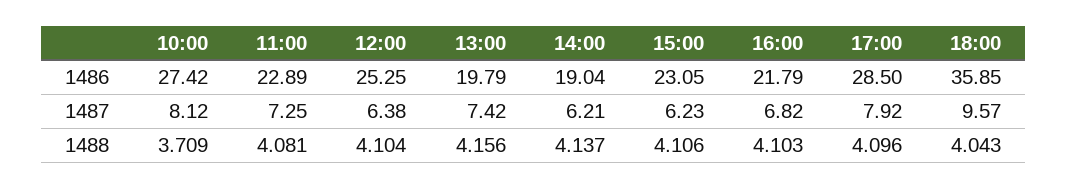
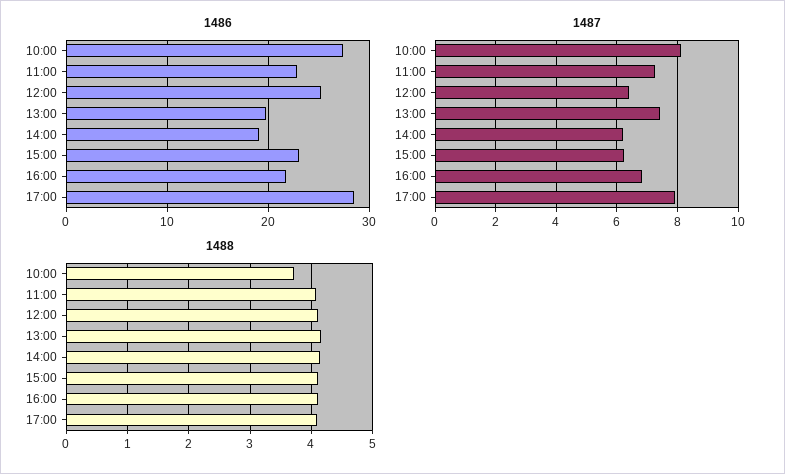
  {
    "1486": {
      "10:00": 27.42,
      "11:00": 22.89,
      "12:00": 25.25,
      "13:00": 19.79,
      "14:00": 19.04,
      "15:00": 23.05,
      "16:00": 21.79,
-     "17:00": 28.5,
+     "17:00": 28.5
-     "18:00": 35.85
    },
    "1487": {
      "10:00": 8.12,
      "11:00": 7.25,
      "12:00": 6.38,
      "13:00": 7.42,
      "14:00": 6.21,
      "15:00": 6.23,
      "16:00": 6.82,
-     "17:00": 7.92,
+     "17:00": 7.92
-     "18:00": 9.57
    },
    "1488": {
      "10:00": 3.709,
      "11:00": 4.081,
      "12:00": 4.104,
      "13:00": 4.156,
      "14:00": 4.137,
      "15:00": 4.106,
      "16:00": 4.103,
-     "17:00": 4.096,
+     "17:00": 4.096
-     "18:00": 4.043
    }
  }

